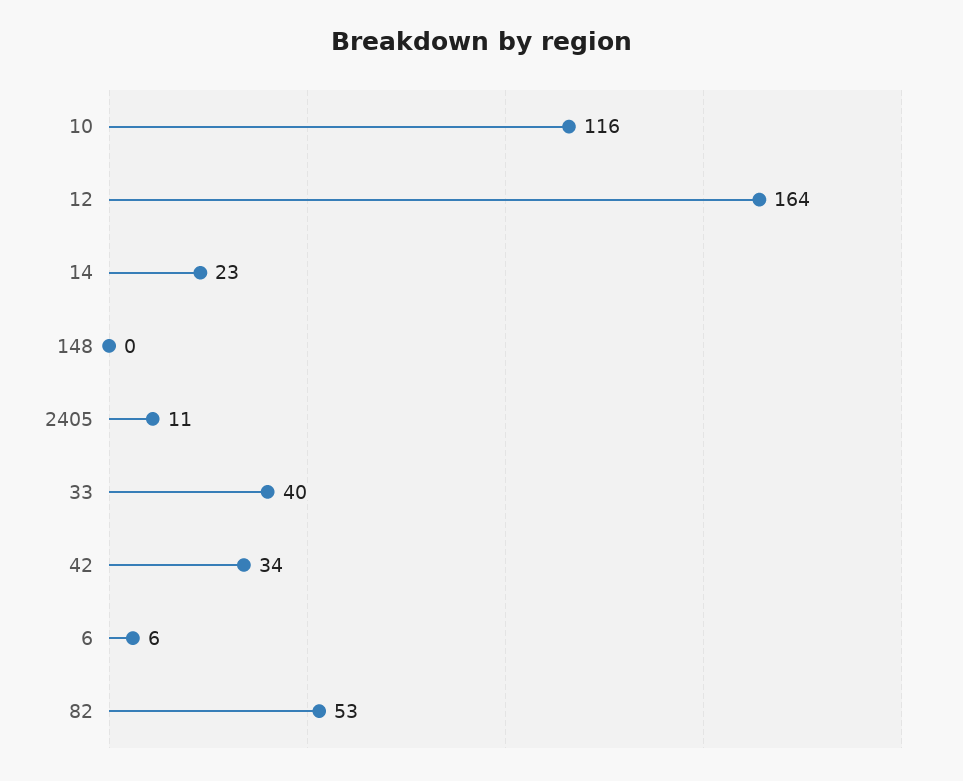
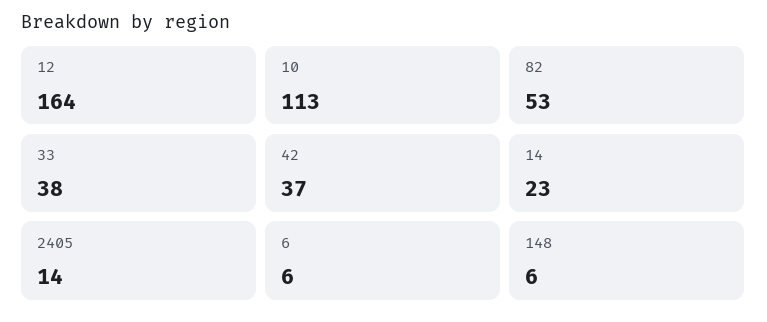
  {
-   "10": 116,
+   "10": 113,
    "12": 164,
    "14": 23,
-   "148": 0,
+   "148": 6,
-   "2405": 11,
+   "2405": 14,
-   "33": 40,
+   "33": 38,
-   "42": 34,
+   "42": 37,
    "6": 6,
    "82": 53
  }

